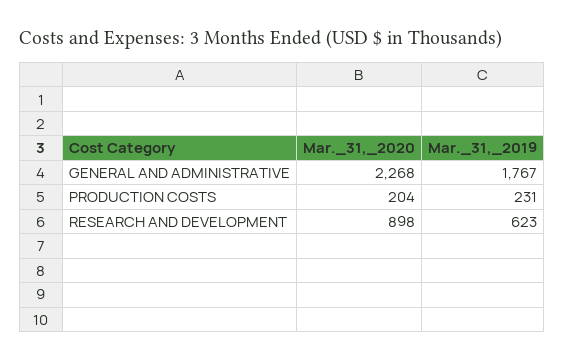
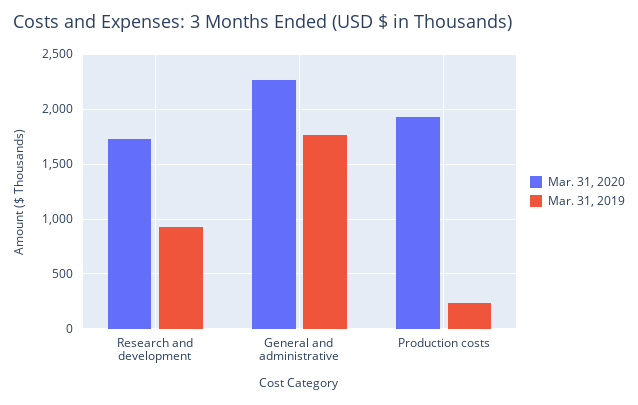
  {
    "Mar._31,_2020": {
      "GENERAL AND ADMINISTRATIVE": 2268,
-     "PRODUCTION COSTS": 204,
+     "PRODUCTION COSTS": 1900,
-     "RESEARCH AND DEVELOPMENT": 898
+     "RESEARCH AND DEVELOPMENT": 1700
    },
    "Mar._31,_2019": {
      "GENERAL AND ADMINISTRATIVE": 1767,
      "PRODUCTION COSTS": 231,
-     "RESEARCH AND DEVELOPMENT": 623
+     "RESEARCH AND DEVELOPMENT": 900
    }
  }

